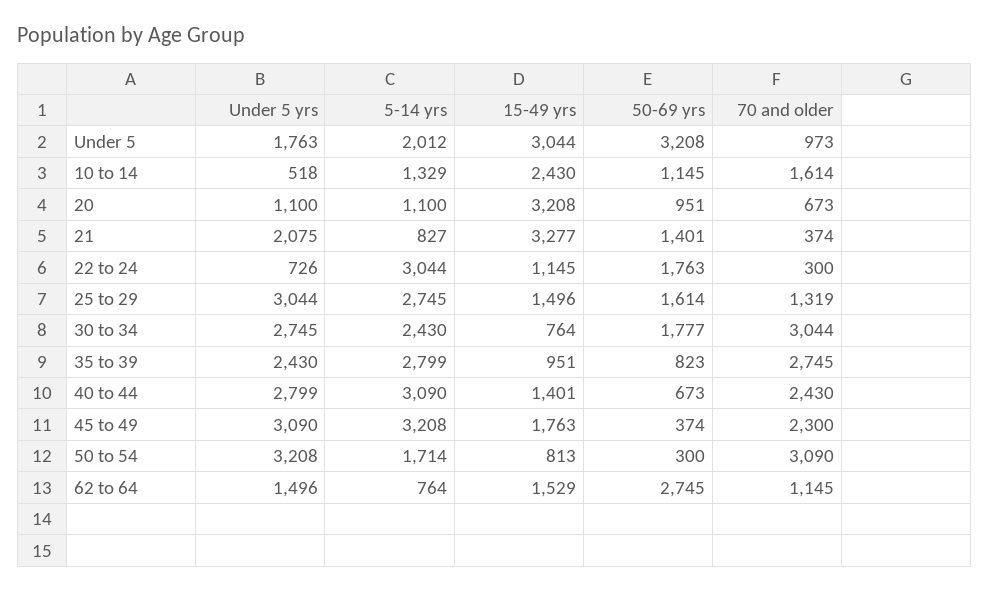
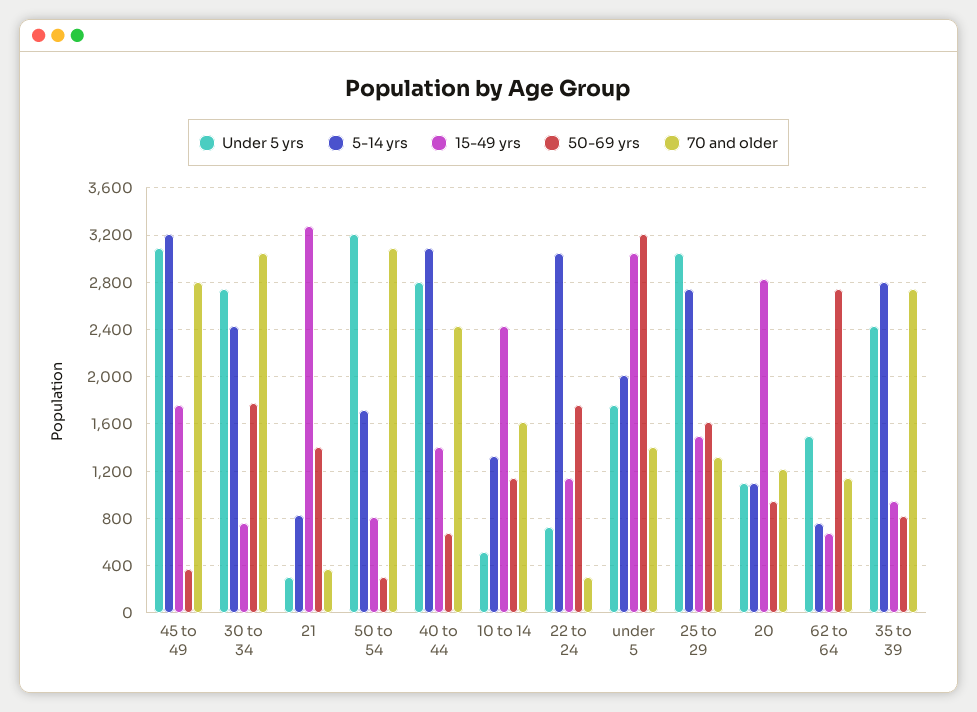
  {
    "Under 5 yrs": {
      "Under 5": 1763,
      "10 to 14": 518,
      "20": 1100,
-     "21": 2075,
+     "21": 300,
      "22 to 24": 726,
      "25 to 29": 3044,
      "30 to 34": 2745,
      "35 to 39": 2430,
      "40 to 44": 2799,
      "45 to 49": 3090,
      "50 to 54": 3208,
      "62 to 64": 1496
    },
    "5-14 yrs": {
      "Under 5": 2012,
      "10 to 14": 1329,
      "20": 1100,
      "21": 827,
      "22 to 24": 3044,
      "25 to 29": 2745,
      "30 to 34": 2430,
      "35 to 39": 2799,
      "40 to 44": 3090,
      "45 to 49": 3208,
      "50 to 54": 1714,
      "62 to 64": 764
    },
    "15-49 yrs": {
      "Under 5": 3044,
      "10 to 14": 2430,
-     "20": 3208,
+     "20": 2800,
      "21": 3277,
      "22 to 24": 1145,
      "25 to 29": 1496,
      "30 to 34": 764,
      "35 to 39": 951,
      "40 to 44": 1401,
      "45 to 49": 1763,
      "50 to 54": 813,
-     "62 to 64": 1529
+     "62 to 64": 700
    },
    "50-69 yrs": {
      "Under 5": 3208,
      "10 to 14": 1145,
      "20": 951,
      "21": 1401,
      "22 to 24": 1763,
      "25 to 29": 1614,
      "30 to 34": 1777,
      "35 to 39": 823,
      "40 to 44": 673,
      "45 to 49": 374,
      "50 to 54": 300,
      "62 to 64": 2745
    },
    "70 and older": {
-     "Under 5": 973,
+     "Under 5": 1400,
      "10 to 14": 1614,
-     "20": 673,
+     "20": 1200,
      "21": 374,
      "22 to 24": 300,
      "25 to 29": 1319,
      "30 to 34": 3044,
      "35 to 39": 2745,
      "40 to 44": 2430,
-     "45 to 49": 2300,
+     "45 to 49": 2800,
      "50 to 54": 3090,
      "62 to 64": 1145
    }
  }

